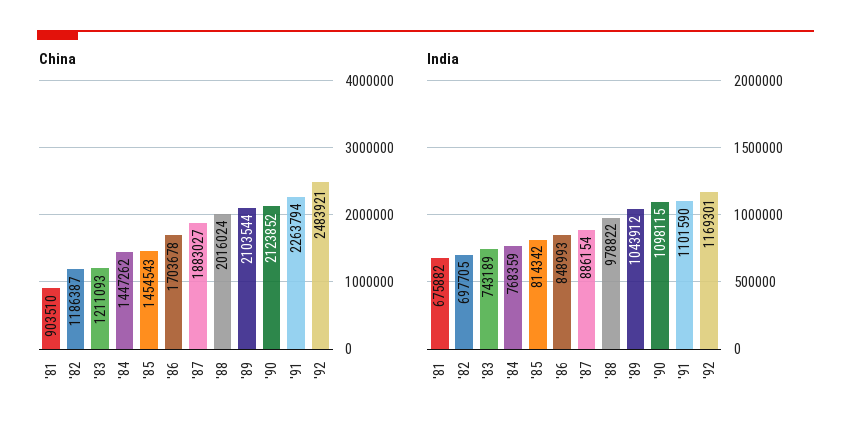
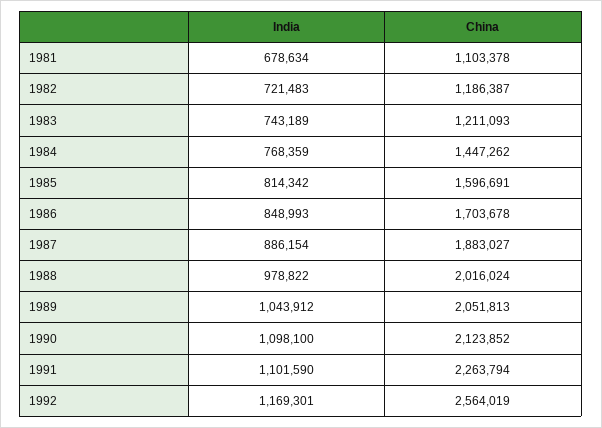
  {
    "China": {
-     "'81": 903510,
+     "'81": 1103378,
      "'82": 1186387,
      "'83": 1211093,
      "'84": 1447262,
-     "'85": 1454543,
+     "'85": 1596691,
      "'86": 1703678,
      "'87": 1883027,
      "'88": 2016024,
-     "'89": 2103544,
+     "'89": 2051813,
      "'90": 2123852,
      "'91": 2263794,
-     "'92": 2483921
+     "'92": 2564019
    },
    "India": {
-     "'81": 675882,
+     "'81": 678634,
-     "'82": 697705,
+     "'82": 721483,
      "'83": 743189,
      "'84": 768359,
      "'85": 814342,
      "'86": 848993,
      "'87": 886154,
      "'88": 978822,
      "'89": 1043912,
-     "'90": 1098115,
+     "'90": 1098100,
      "'91": 1101590,
      "'92": 1169301
    }
  }

